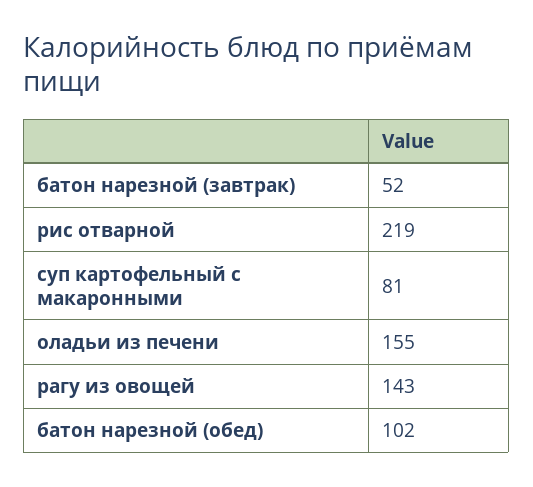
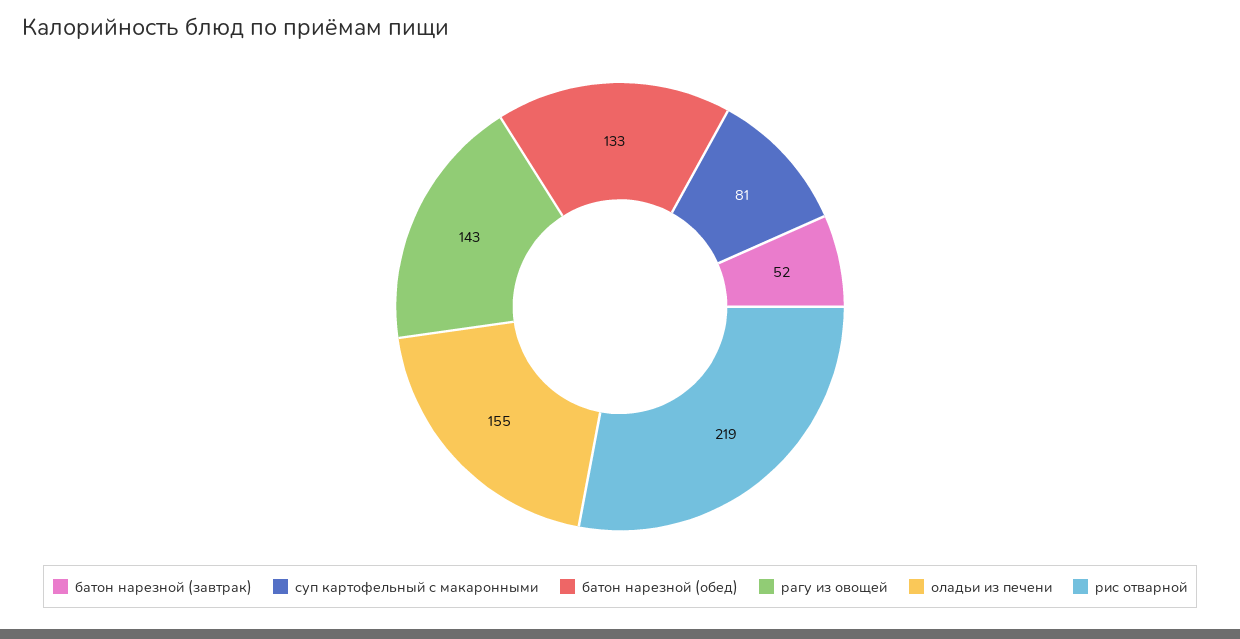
  {
    "батон нарезной (завтрак)": 52,
    "рис отварной": 219,
    "суп картофельный с макаронными": 81,
    "оладьи из печени": 155,
    "рагу из овощей": 143,
-   "батон нарезной (обед)": 102
+   "батон нарезной (обед)": 133
  }

